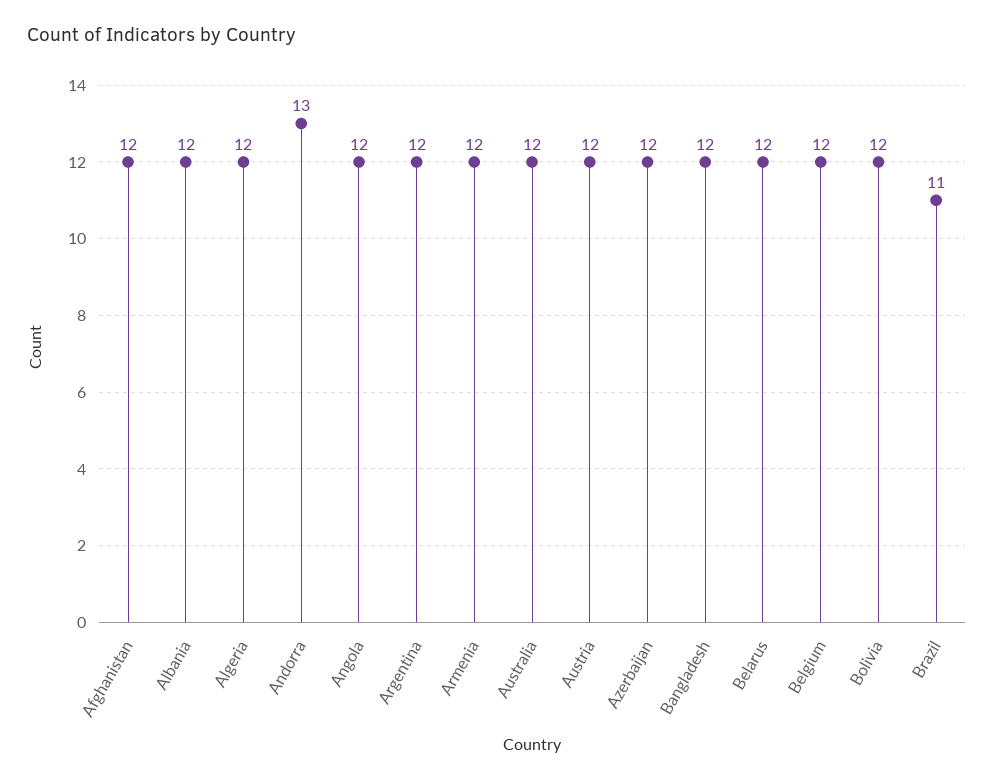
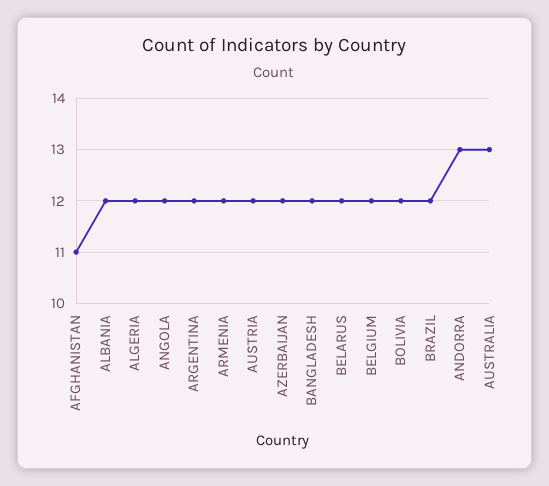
  {
-   "Afghanistan": 12,
+   "Afghanistan": 11,
    "Albania": 12,
    "Algeria": 12,
    "Andorra": 13,
    "Angola": 12,
    "Argentina": 12,
    "Armenia": 12,
-   "Australia": 12,
+   "Australia": 13,
    "Austria": 12,
    "Azerbaijan": 12,
    "Bangladesh": 12,
    "Belarus": 12,
    "Belgium": 12,
    "Bolivia": 12,
-   "Brazil": 11
+   "Brazil": 12
  }

